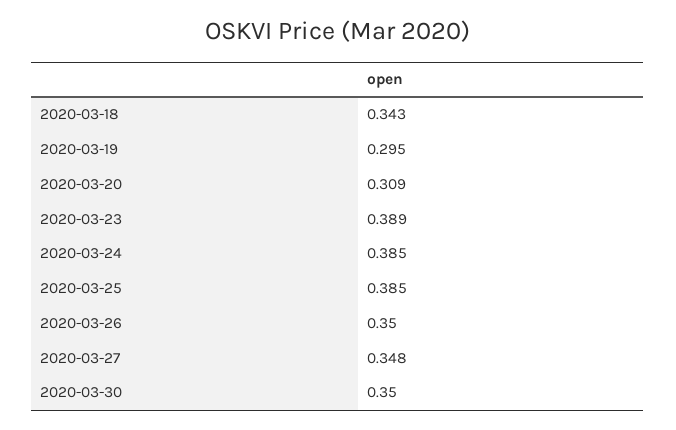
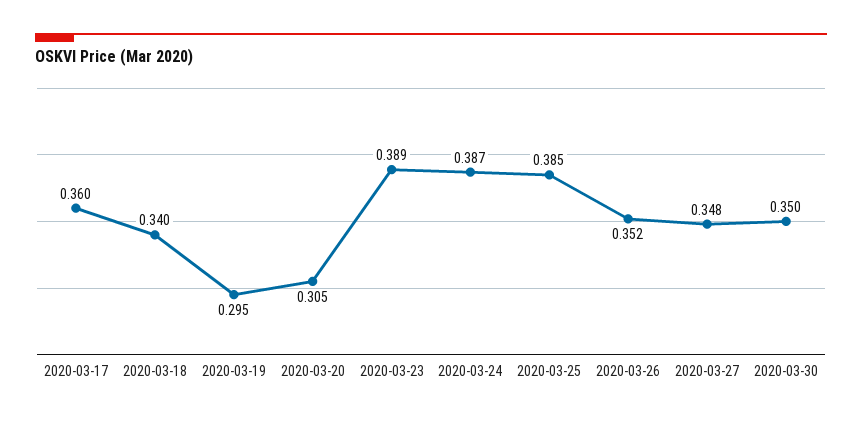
  {
-   "2020-03-18": 0.343,
+   "2020-03-18": 0.34,
    "2020-03-19": 0.295,
-   "2020-03-20": 0.309,
+   "2020-03-20": 0.305,
    "2020-03-23": 0.389,
-   "2020-03-24": 0.385,
+   "2020-03-24": 0.387,
    "2020-03-25": 0.385,
-   "2020-03-26": 0.35,
+   "2020-03-26": 0.352,
    "2020-03-27": 0.348,
-   "2020-03-30": 0.35
+   "2020-03-30": 0.35,
+   "2020-03-17": 0.36
  }

